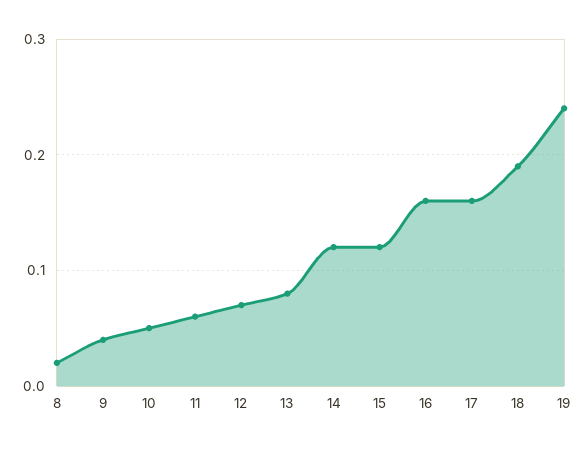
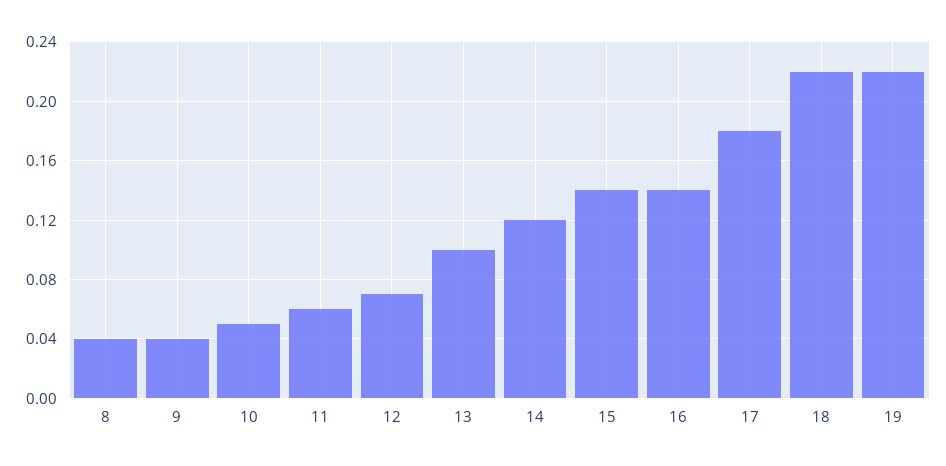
  {
-   "8": 0.02,
+   "8": 0.04,
    "9": 0.04,
    "10": 0.05,
    "11": 0.06,
    "12": 0.07,
-   "13": 0.08,
+   "13": 0.1,
    "14": 0.12,
-   "15": 0.12,
+   "15": 0.14,
-   "16": 0.16,
+   "16": 0.14,
-   "17": 0.16,
+   "17": 0.18,
-   "18": 0.19,
+   "18": 0.22,
-   "19": 0.24
+   "19": 0.22
  }

